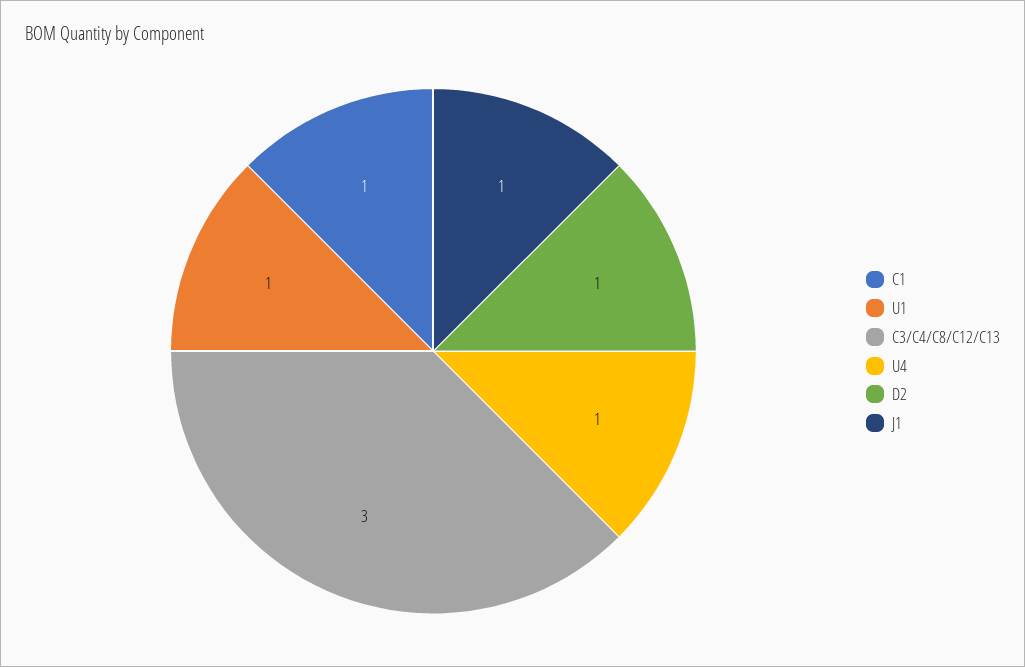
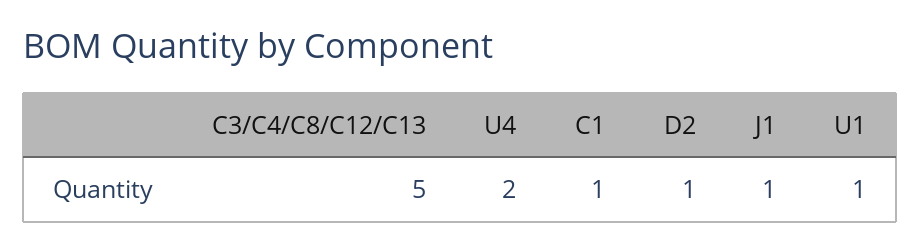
  {
    "C1": 1,
    "U1": 1,
-   "C3/C4/C8/C12/C13": 3,
+   "C3/C4/C8/C12/C13": 5,
-   "U4": 1,
+   "U4": 2,
    "D2": 1,
    "J1": 1
  }

